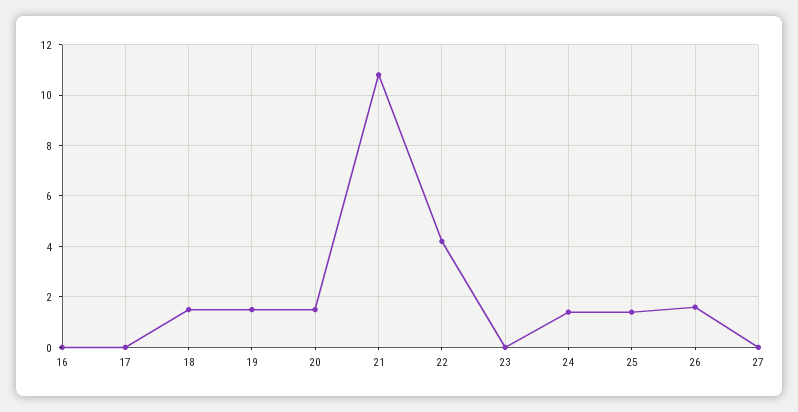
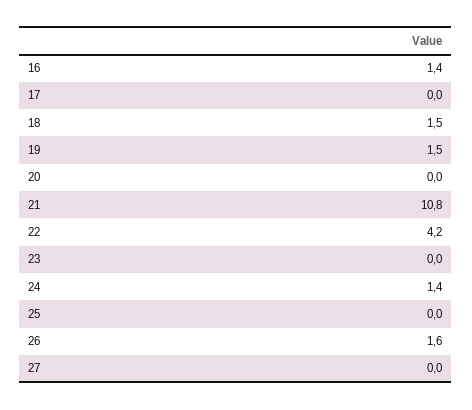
  {
-   "16": 0,
+   "16": 1.4,
    "17": 0,
    "18": 1.5,
    "19": 1.5,
-   "20": 1.5,
+   "20": 0,
    "21": 10.8,
    "22": 4.2,
    "23": 0,
    "24": 1.4,
-   "25": 1.5,
+   "25": 0,
    "26": 1.6,
    "27": 0
  }

